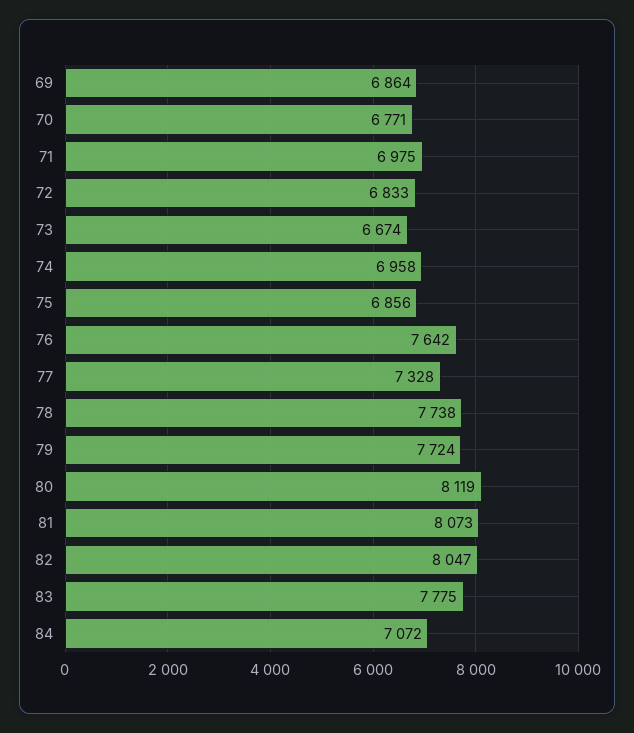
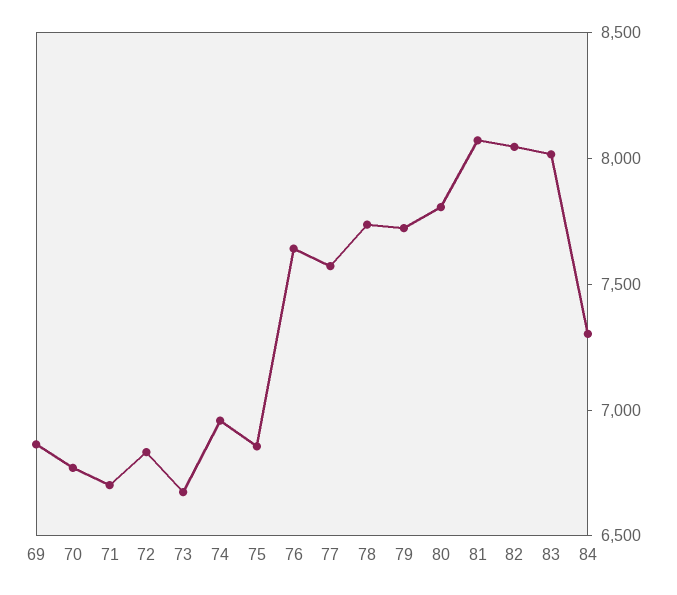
  {
    "69": 6864,
    "70": 6771,
-   "71": 6975,
+   "71": 6700,
    "72": 6833,
    "73": 6674,
    "74": 6958,
    "75": 6856,
    "76": 7642,
-   "77": 7328,
+   "77": 7600,
    "78": 7738,
    "79": 7724,
-   "80": 8119,
+   "80": 7800,
    "81": 8073,
    "82": 8047,
-   "83": 7775,
+   "83": 8000,
-   "84": 7072
+   "84": 7300
  }

